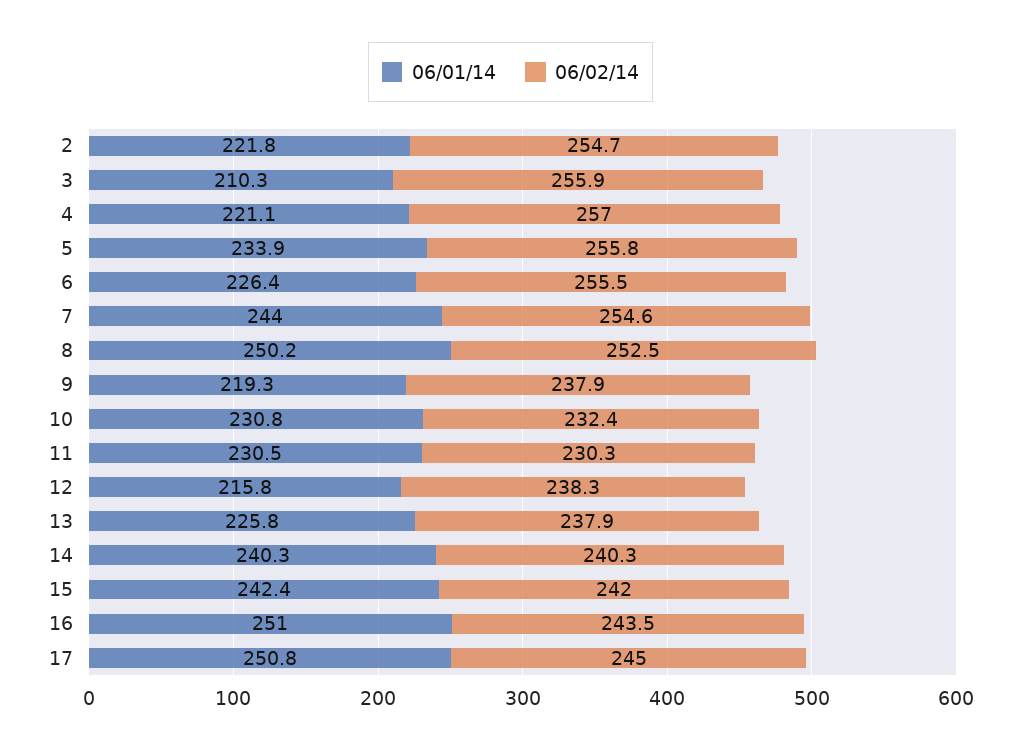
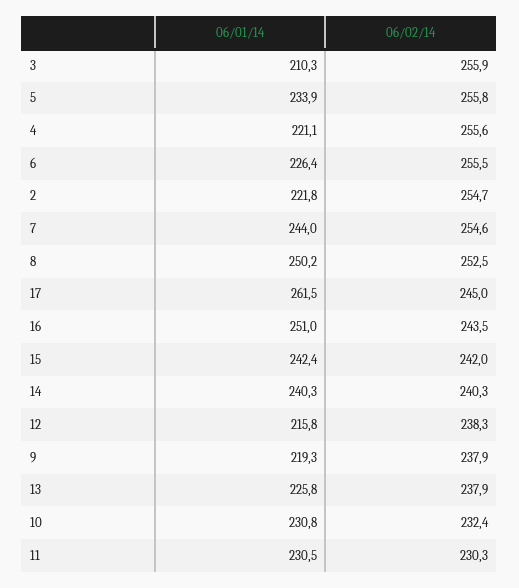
  {
    "06/01/14": {
      "2": 221.8,
      "3": 210.3,
      "4": 221.1,
      "5": 233.9,
      "6": 226.4,
      "7": 244,
      "8": 250.2,
      "9": 219.3,
      "10": 230.8,
      "11": 230.5,
      "12": 215.8,
      "13": 225.8,
      "14": 240.3,
      "15": 242.4,
      "16": 251,
-     "17": 250.8
+     "17": 261.5
    },
    "06/02/14": {
      "2": 254.7,
      "3": 255.9,
-     "4": 257,
+     "4": 255.6,
      "5": 255.8,
      "6": 255.5,
      "7": 254.6,
      "8": 252.5,
      "9": 237.9,
      "10": 232.4,
      "11": 230.3,
      "12": 238.3,
      "13": 237.9,
      "14": 240.3,
      "15": 242,
      "16": 243.5,
      "17": 245
    }
  }

